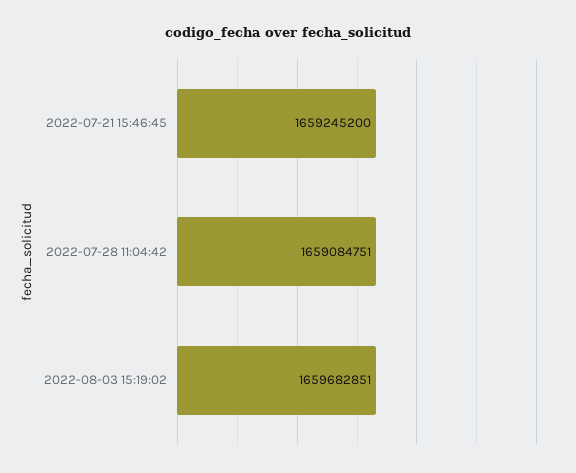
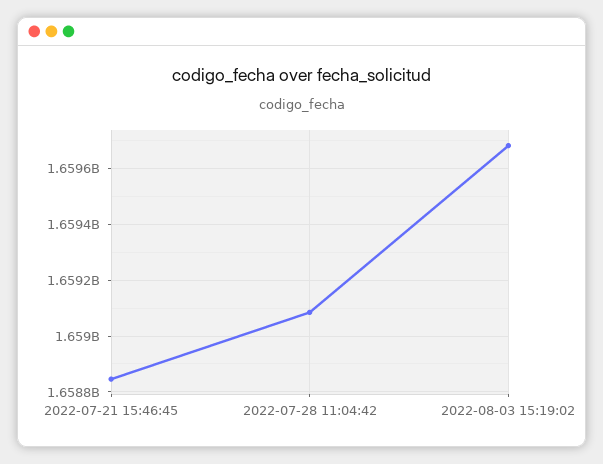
  {
-   "2022-07-21 15:46:45": 1659245200,
+   "2022-07-21 15:46:45": 1658850000,
    "2022-07-28 11:04:42": 1659084751,
    "2022-08-03 15:19:02": 1659682851
  }

